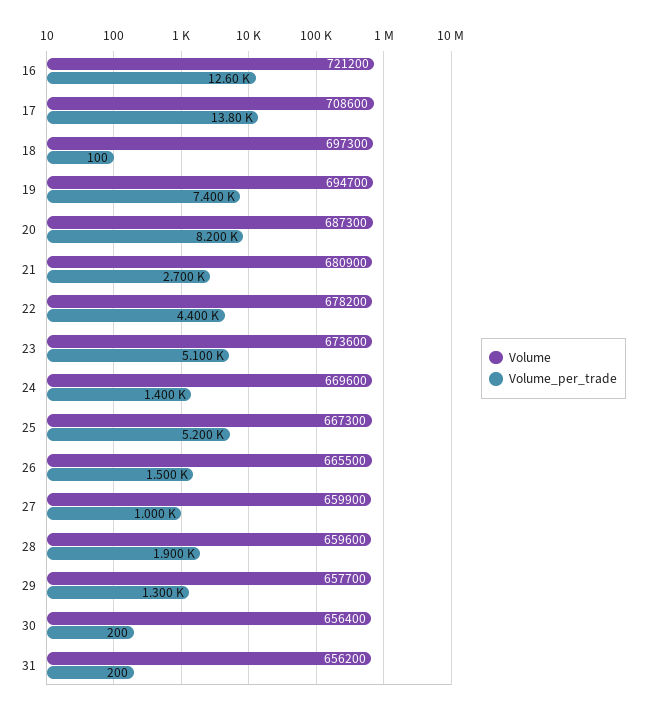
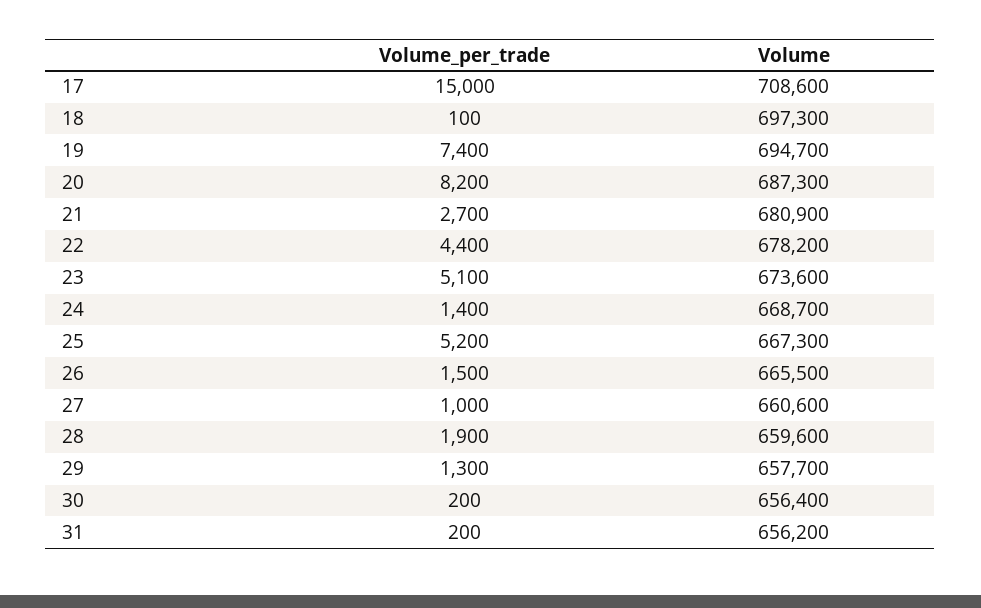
  {
    "Volume": {
-     "16": 721200,
      "17": 708600,
      "18": 697300,
      "19": 694700,
      "20": 687300,
      "21": 680900,
      "22": 678200,
      "23": 673600,
-     "24": 669600,
+     "24": 668700,
      "25": 667300,
      "26": 665500,
-     "27": 659900,
+     "27": 660600,
      "28": 659600,
      "29": 657700,
      "30": 656400,
      "31": 656200
    },
    "Volume_per_trade": {
-     "16": 12600,
-     "17": 13800,
+     "17": 15000,
      "18": 100,
      "19": 7400,
      "20": 8200,
      "21": 2700,
      "22": 4400,
      "23": 5100,
      "24": 1400,
      "25": 5200,
      "26": 1500,
      "27": 1000,
      "28": 1900,
      "29": 1300,
      "30": 200,
      "31": 200
    }
  }

